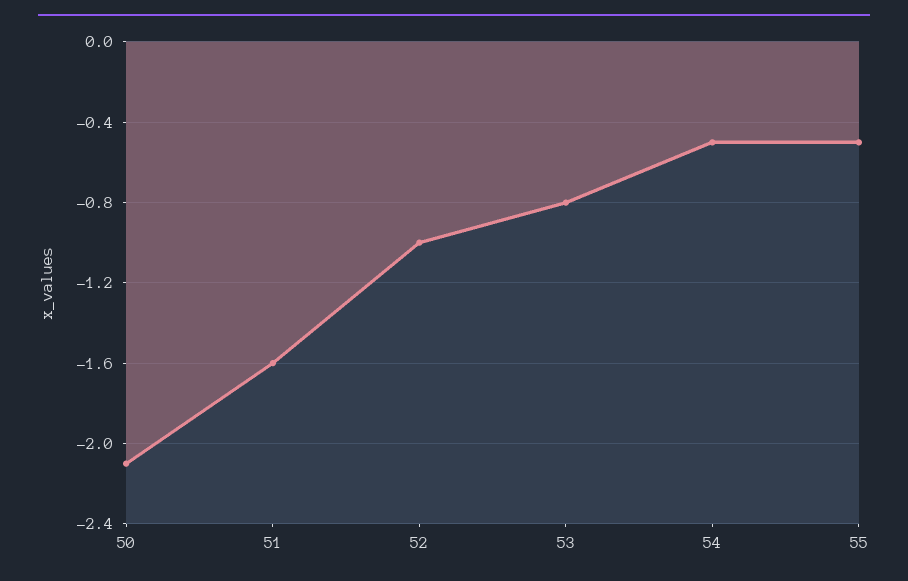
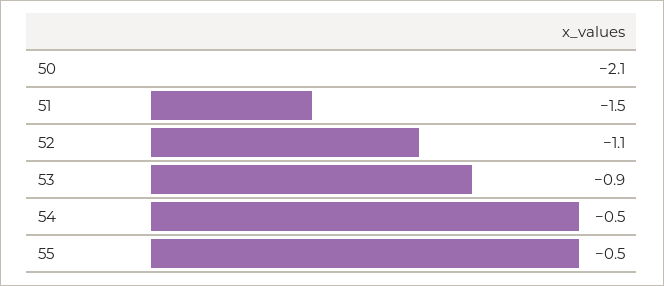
  {
    "50": -2.1,
-   "51": -1.6,
+   "51": -1.5,
-   "52": -1,
+   "52": -1.1,
-   "53": -0.8,
+   "53": -0.9,
    "54": -0.5,
    "55": -0.5
  }

